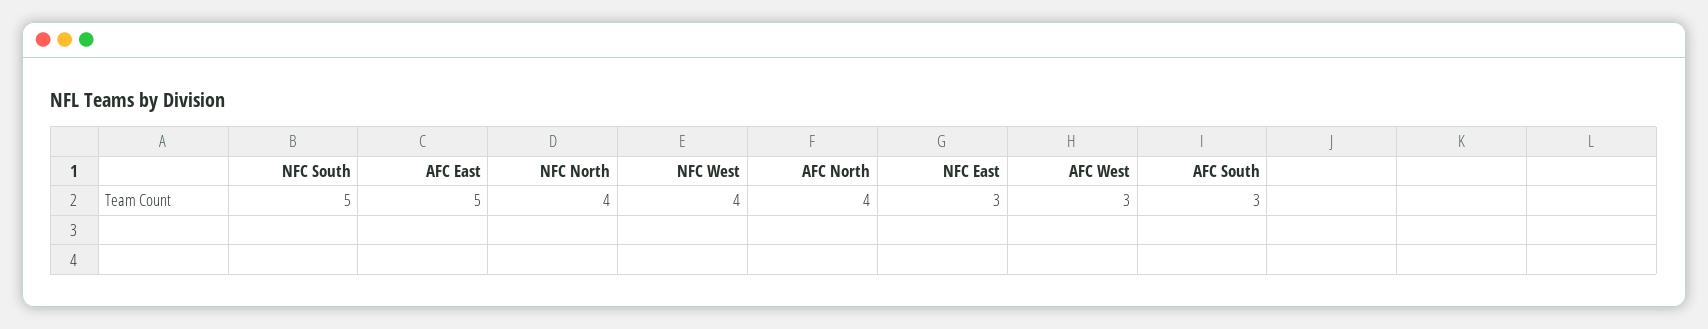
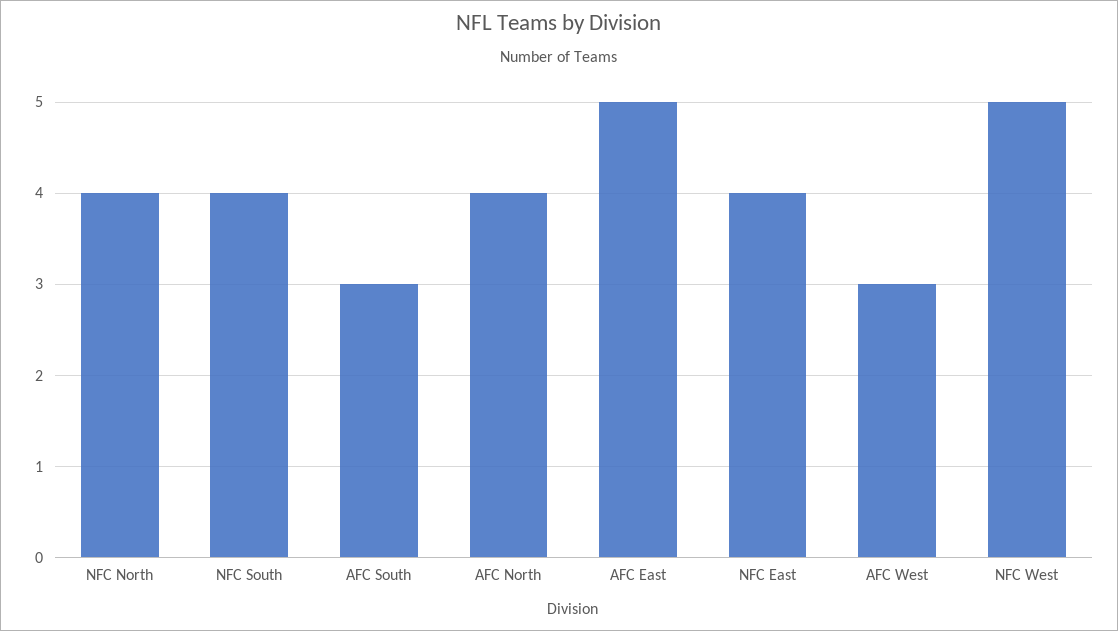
  {
-   "NFC South": 5,
+   "NFC South": 4,
    "AFC East": 5,
    "NFC North": 4,
-   "NFC West": 4,
+   "NFC West": 5,
    "AFC North": 4,
-   "NFC East": 3,
+   "NFC East": 4,
    "AFC West": 3,
    "AFC South": 3
  }

